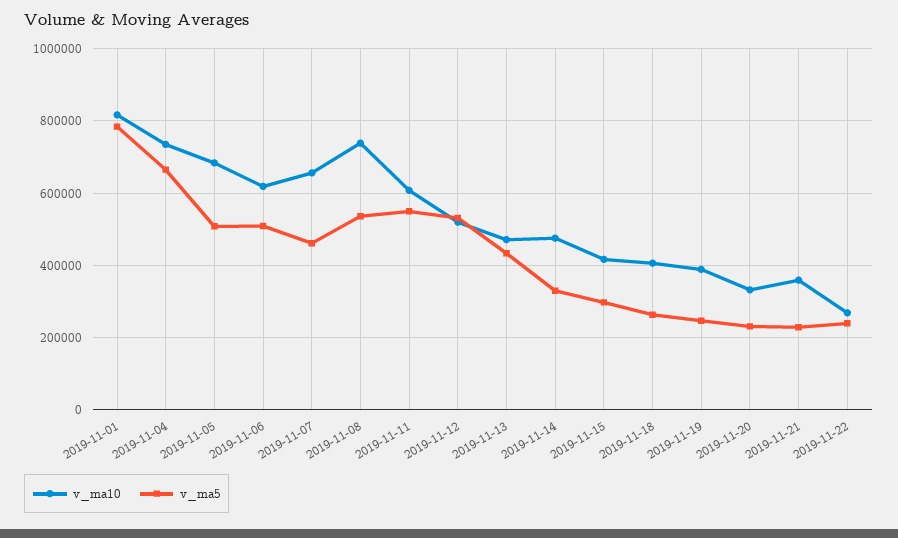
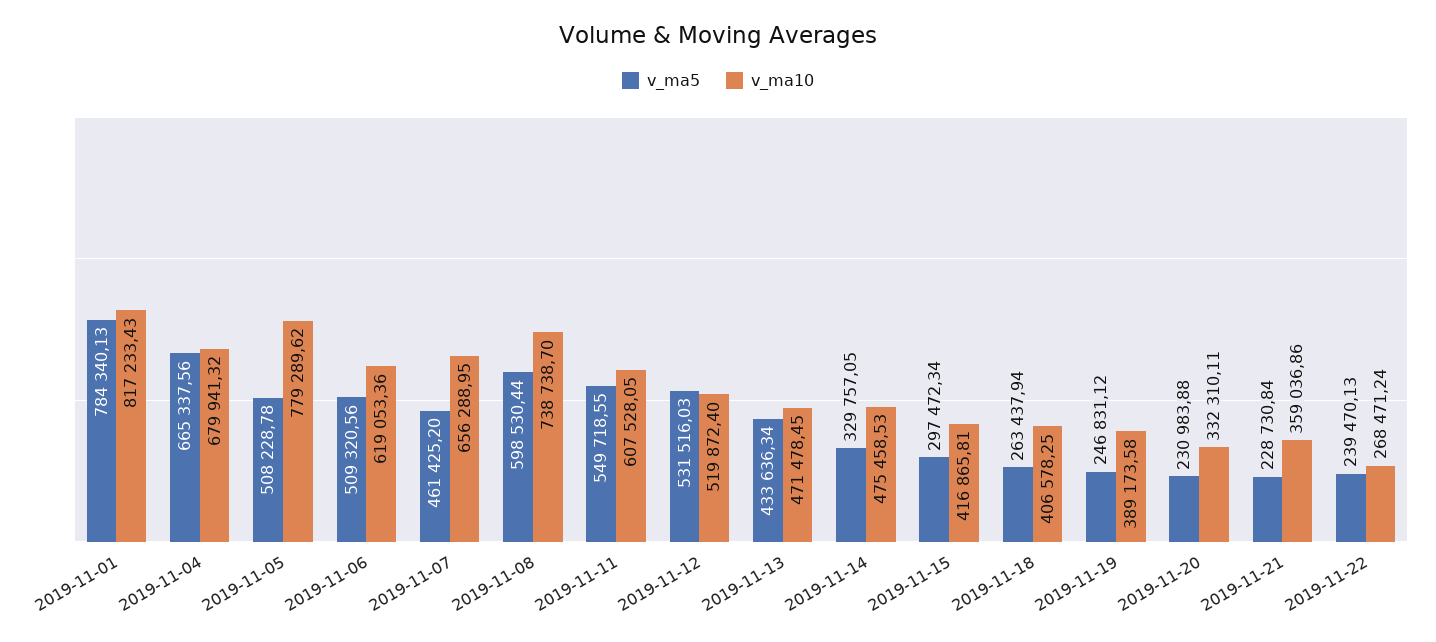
  {
    "v_ma10": {
      "2019-11-01": 817233.43,
-     "2019-11-04": 740000,
+     "2019-11-04": 679941.32,
-     "2019-11-05": 680000,
+     "2019-11-05": 779289.62,
      "2019-11-06": 619053.36,
      "2019-11-07": 656288.95,
      "2019-11-08": 738738.7,
      "2019-11-11": 607528.05,
      "2019-11-12": 519872.4,
      "2019-11-13": 471478.45,
      "2019-11-14": 475458.53,
      "2019-11-15": 416865.81,
      "2019-11-18": 406578.25,
      "2019-11-19": 389173.58,
      "2019-11-20": 332310.11,
      "2019-11-21": 359036.86,
      "2019-11-22": 268471.24
    },
    "v_ma5": {
      "2019-11-01": 784340.13,
      "2019-11-04": 665337.56,
      "2019-11-05": 508228.78,
      "2019-11-06": 509320.56,
      "2019-11-07": 461425.2,
-     "2019-11-08": 540000,
+     "2019-11-08": 598530.44,
      "2019-11-11": 549718.55,
      "2019-11-12": 531516.03,
      "2019-11-13": 433636.34,
      "2019-11-14": 329757.05,
      "2019-11-15": 297472.34,
      "2019-11-18": 263437.94,
      "2019-11-19": 246831.12,
      "2019-11-20": 230983.88,
      "2019-11-21": 228730.84,
      "2019-11-22": 239470.13
    }
  }

